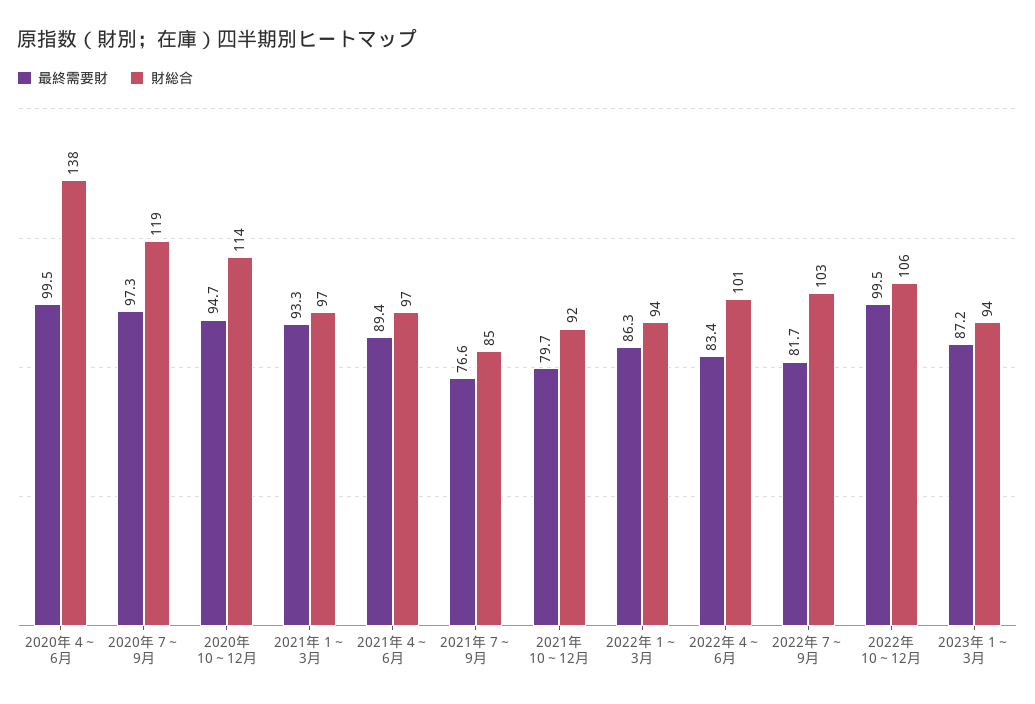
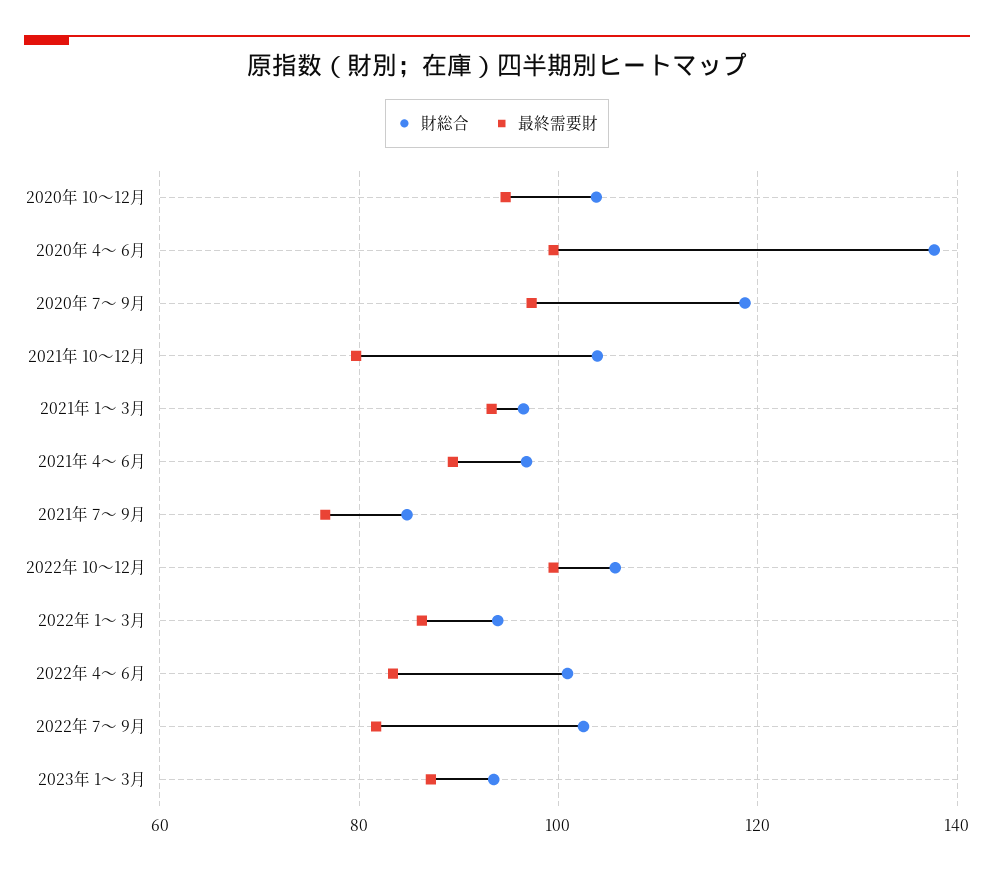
  {
    "最終需要財": {
      "2020年 4～ 6月": 99.5,
      "2020年 7～ 9月": 97.3,
      "2020年 10～12月": 94.7,
      "2021年 1～ 3月": 93.3,
      "2021年 4～ 6月": 89.4,
      "2021年 7～ 9月": 76.6,
      "2021年 10～12月": 79.7,
      "2022年 1～ 3月": 86.3,
      "2022年 4～ 6月": 83.4,
      "2022年 7～ 9月": 81.7,
      "2022年 10～12月": 99.5,
      "2023年 1～ 3月": 87.2
    },
    "財総合": {
      "2020年 4～ 6月": 138,
      "2020年 7～ 9月": 119,
-     "2020年 10～12月": 114,
+     "2020年 10～12月": 104,
      "2021年 1～ 3月": 97,
      "2021年 4～ 6月": 97,
      "2021年 7～ 9月": 85,
-     "2021年 10～12月": 92,
+     "2021年 10～12月": 104,
      "2022年 1～ 3月": 94,
      "2022年 4～ 6月": 101,
      "2022年 7～ 9月": 103,
      "2022年 10～12月": 106,
      "2023年 1～ 3月": 94
    }
  }

